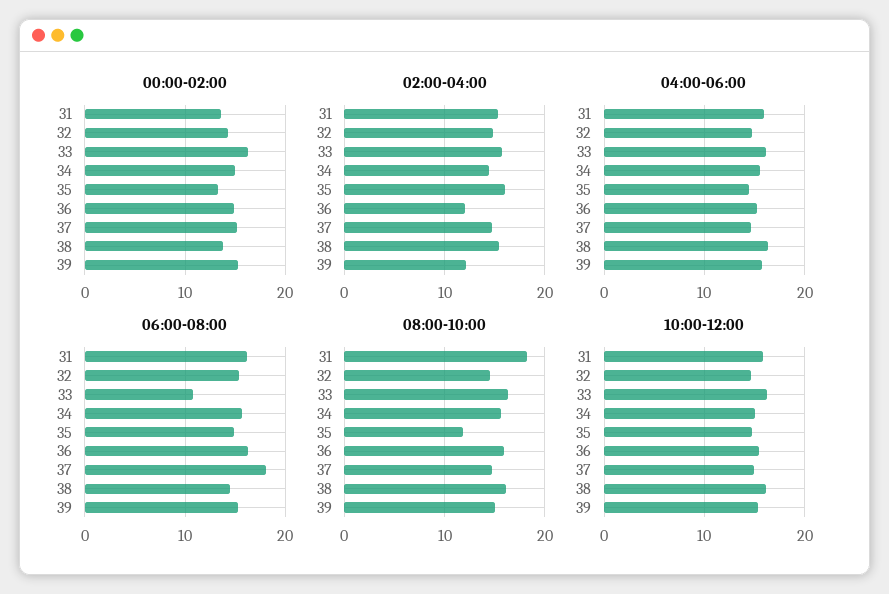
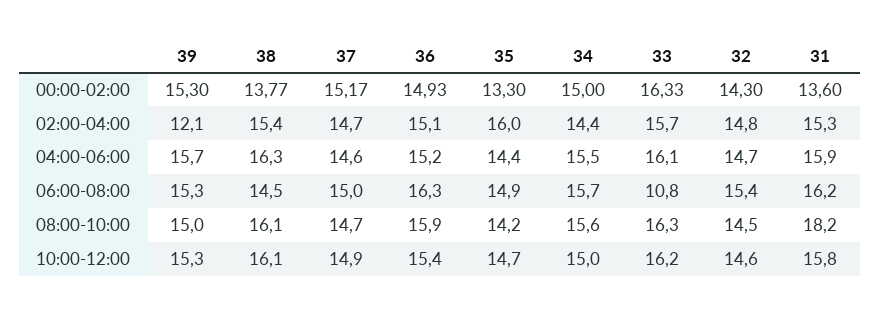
  {
    "00:00-02:00": {
      "31": 13.6,
      "32": 14.3,
      "33": 16.33,
      "34": 15,
      "35": 13.3,
      "36": 14.93,
      "37": 15.17,
      "38": 13.77,
      "39": 15.3
    },
    "02:00-04:00": {
      "31": 15.3,
      "32": 14.8,
      "33": 15.7,
      "34": 14.4,
      "35": 16,
-     "36": 12,
+     "36": 15.1,
      "37": 14.7,
      "38": 15.4,
      "39": 12.1
    },
    "04:00-06:00": {
      "31": 15.9,
      "32": 14.7,
      "33": 16.1,
      "34": 15.5,
      "35": 14.4,
      "36": 15.2,
      "37": 14.6,
      "38": 16.3,
      "39": 15.7
    },
    "06:00-08:00": {
      "31": 16.2,
      "32": 15.4,
      "33": 10.8,
      "34": 15.7,
      "35": 14.9,
      "36": 16.3,
-     "37": 18,
+     "37": 15,
      "38": 14.5,
      "39": 15.3
    },
    "08:00-10:00": {
      "31": 18.2,
      "32": 14.5,
      "33": 16.3,
      "34": 15.6,
-     "35": 12,
+     "35": 14.2,
      "36": 15.9,
      "37": 14.7,
      "38": 16.1,
      "39": 15
    },
    "10:00-12:00": {
      "31": 15.8,
      "32": 14.6,
      "33": 16.2,
      "34": 15,
      "35": 14.7,
      "36": 15.4,
      "37": 14.9,
      "38": 16.1,
      "39": 15.3
    }
  }

